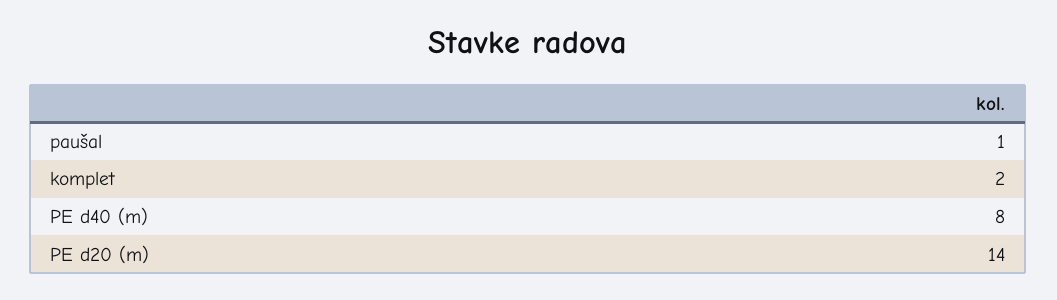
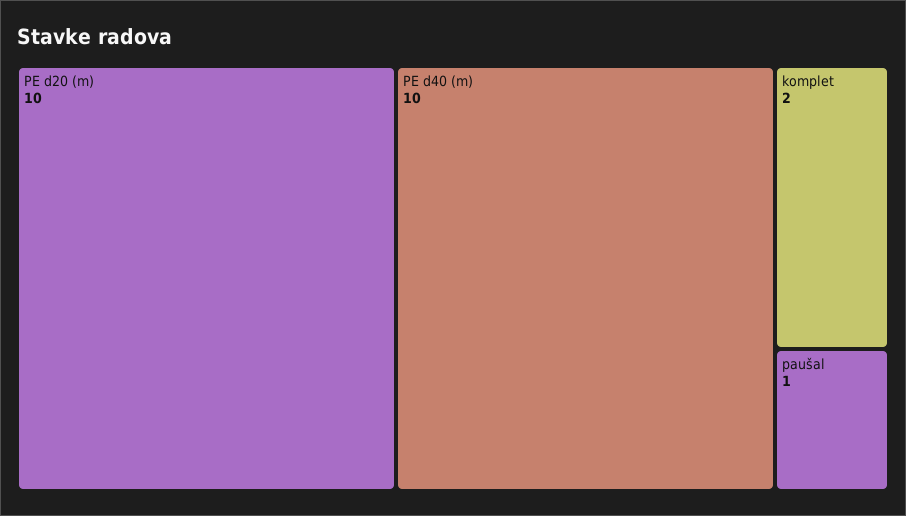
  {
    "paušal": 1,
    "komplet": 2,
-   "PE d40 (m)": 8,
+   "PE d40 (m)": 10,
-   "PE d20 (m)": 14
+   "PE d20 (m)": 10
  }

